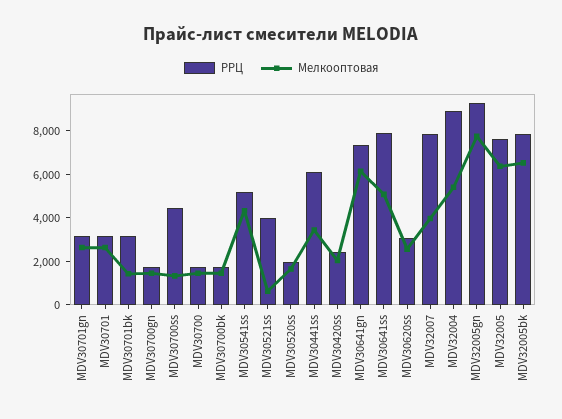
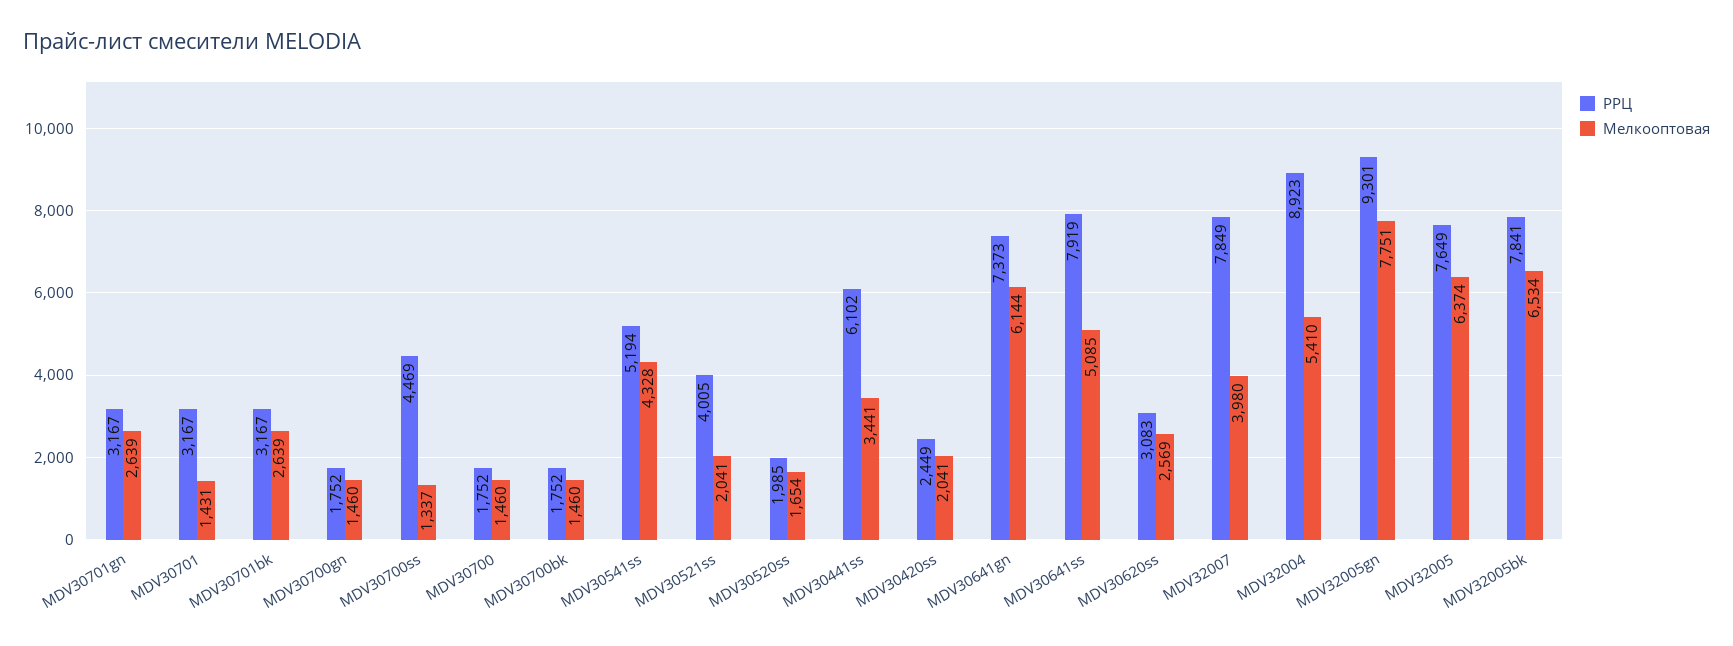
  {
    "РРЦ": {
      "MDV30701gn": 3167,
      "MDV30701": 3167,
      "MDV30701bk": 3167,
      "MDV30700gn": 1752,
      "MDV30700ss": 4469,
      "MDV30700": 1752,
      "MDV30700bk": 1752,
      "MDV30541ss": 5194,
      "MDV30521ss": 4005,
      "MDV30520ss": 1985,
      "MDV30441ss": 6102,
      "MDV30420ss": 2449,
      "MDV30641gn": 7373,
      "MDV30641ss": 7919,
      "MDV30620ss": 3083,
      "MDV32007": 7849,
      "MDV32004": 8923,
      "MDV32005gn": 9301,
      "MDV32005": 7649,
      "MDV32005bk": 7841
    },
    "Мелкооптовая": {
      "MDV30701gn": 2639,
-     "MDV30701": 2500,
+     "MDV30701": 1431,
-     "MDV30701bk": 1500,
+     "MDV30701bk": 2639,
      "MDV30700gn": 1460,
      "MDV30700ss": 1337,
      "MDV30700": 1460,
      "MDV30700bk": 1460,
      "MDV30541ss": 4328,
-     "MDV30521ss": 500,
+     "MDV30521ss": 2041,
      "MDV30520ss": 1654,
      "MDV30441ss": 3441,
      "MDV30420ss": 2041,
      "MDV30641gn": 6144,
      "MDV30641ss": 5085,
      "MDV30620ss": 2569,
      "MDV32007": 3980,
      "MDV32004": 5410,
      "MDV32005gn": 7751,
      "MDV32005": 6374,
      "MDV32005bk": 6534
    }
  }

